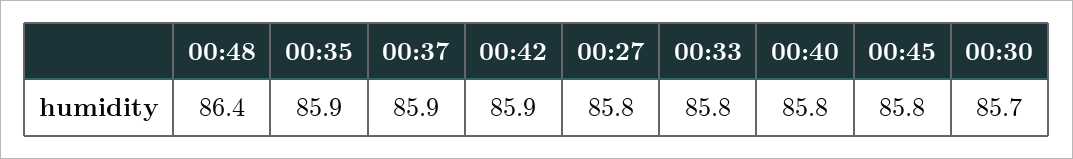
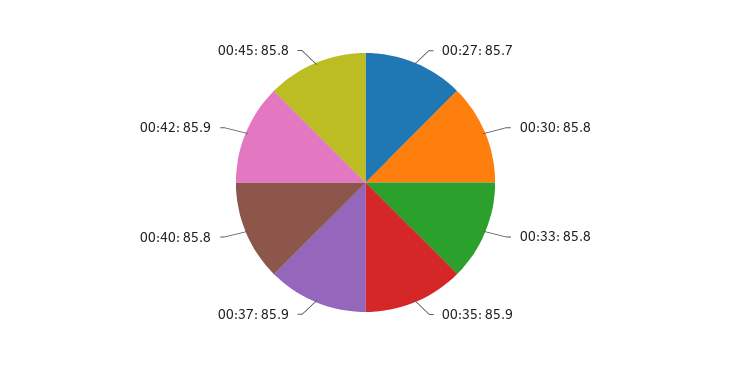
  {
-   "00:48": 86.4,
    "00:35": 85.9,
    "00:37": 85.9,
    "00:42": 85.9,
-   "00:27": 85.8,
+   "00:27": 85.7,
    "00:33": 85.8,
    "00:40": 85.8,
    "00:45": 85.8,
-   "00:30": 85.7
+   "00:30": 85.8
  }

